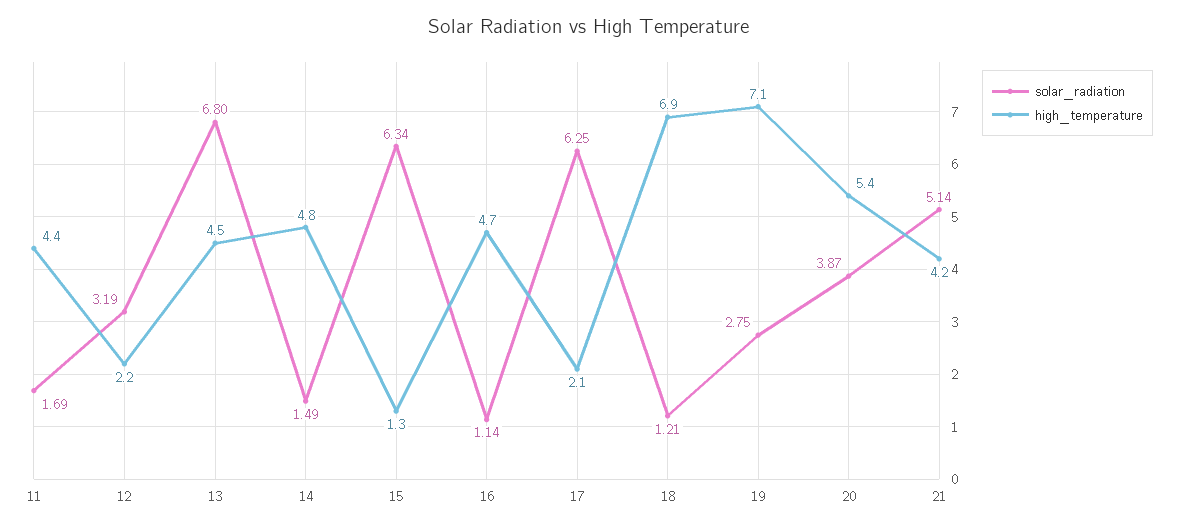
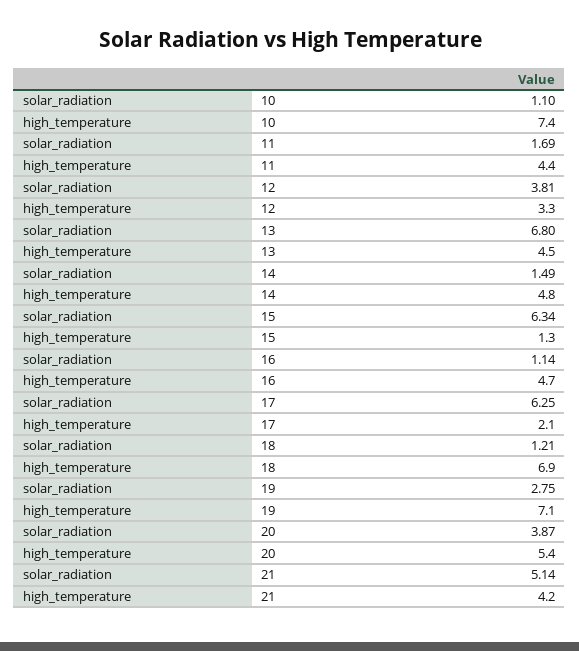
  {
    "solar_radiation": {
      "11": 1.69,
-     "12": 3.19,
+     "12": 3.81,
      "13": 6.8,
      "14": 1.49,
      "15": 6.34,
      "16": 1.14,
      "17": 6.25,
      "18": 1.21,
      "19": 2.75,
      "20": 3.87,
-     "21": 5.14
+     "21": 5.14,
+     "10": 1.1
    },
    "high_temperature": {
      "11": 4.4,
-     "12": 2.2,
+     "12": 3.3,
      "13": 4.5,
      "14": 4.8,
      "15": 1.3,
      "16": 4.7,
      "17": 2.1,
      "18": 6.9,
      "19": 7.1,
      "20": 5.4,
-     "21": 4.2
+     "21": 4.2,
+     "10": 7.4
    }
  }

